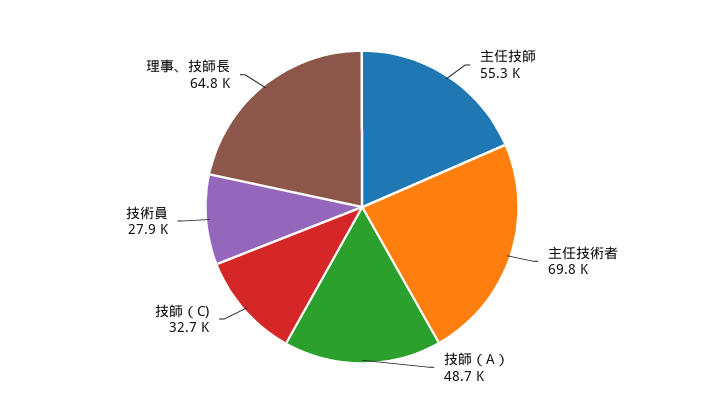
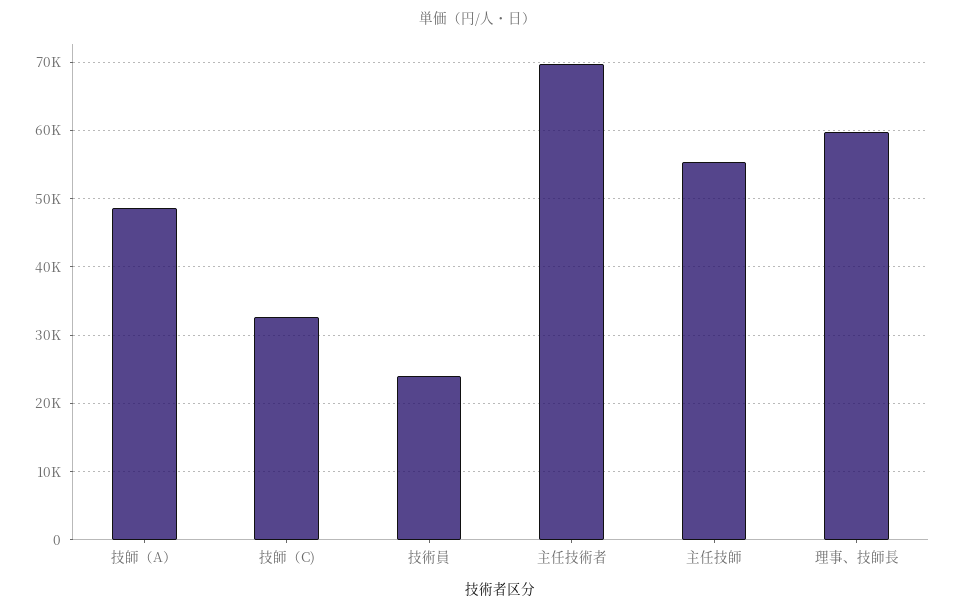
  {
    "主任技師": 55300,
    "主任技術者": 69800,
    "技師（A）": 48700,
    "技師（C)": 32700,
-   "技術員": 27900,
+   "技術員": 24000,
-   "理事、技師長": 64800
+   "理事、技師長": 60000
  }

